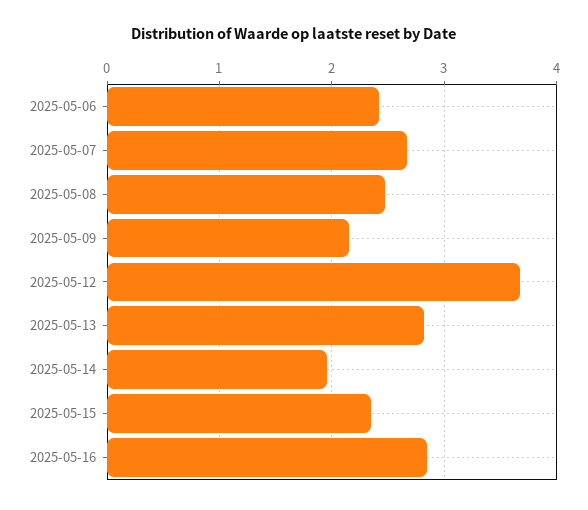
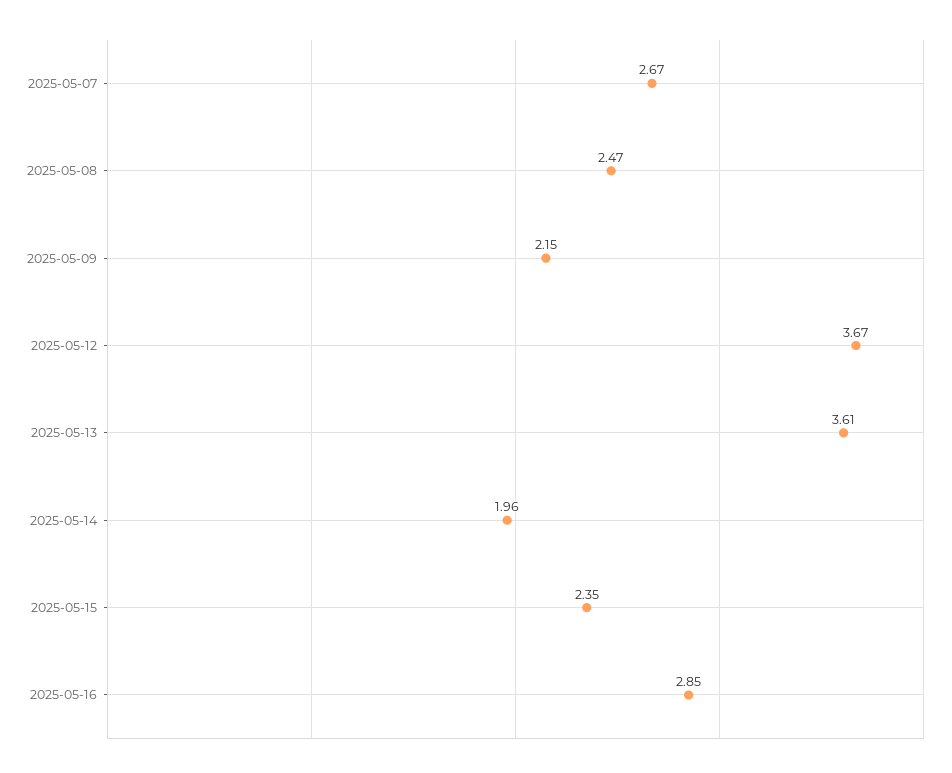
  {
-   "2025-05-06": 2.4,
    "2025-05-07": 2.67,
    "2025-05-08": 2.47,
    "2025-05-09": 2.15,
    "2025-05-12": 3.67,
-   "2025-05-13": 2.8,
+   "2025-05-13": 3.61,
    "2025-05-14": 1.96,
    "2025-05-15": 2.35,
    "2025-05-16": 2.85
  }

